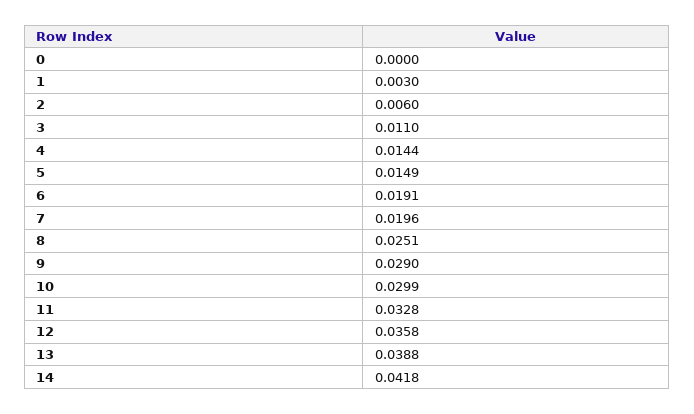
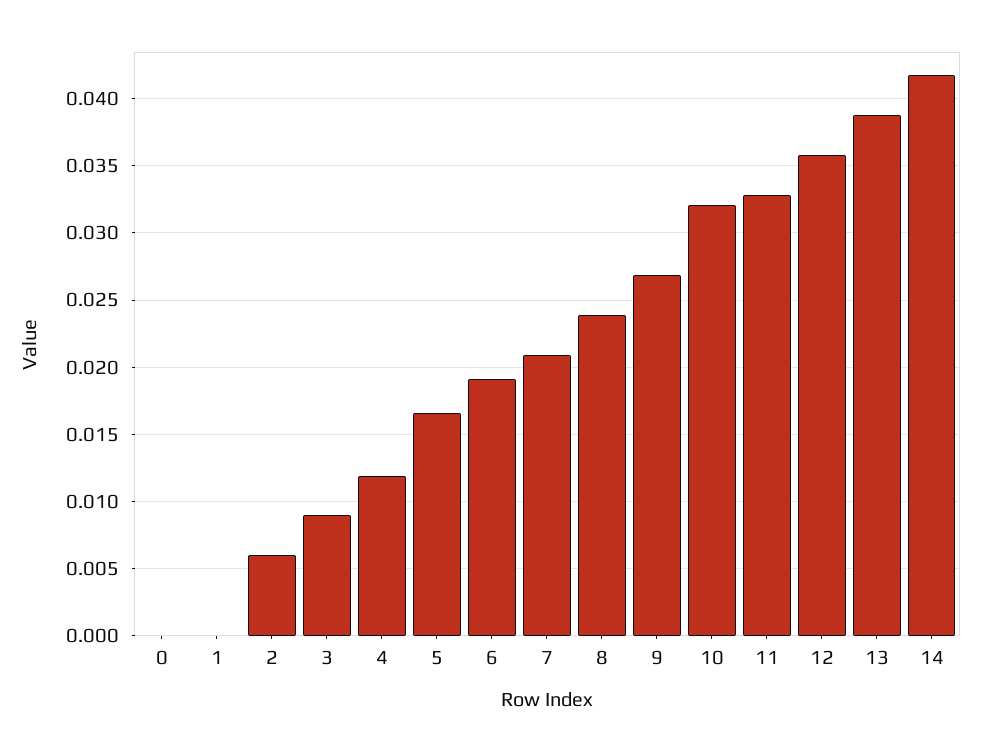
  {
    "0": 0,
-   "1": 0.003,
+   "1": 0,
    "2": 0.006,
-   "3": 0.011,
+   "3": 0.009,
-   "4": 0.0144,
+   "4": 0.012,
-   "5": 0.0149,
+   "5": 0.0165,
    "6": 0.0191,
-   "7": 0.0196,
+   "7": 0.021,
-   "8": 0.0251,
+   "8": 0.024,
-   "9": 0.029,
+   "9": 0.027,
-   "10": 0.0299,
+   "10": 0.032,
    "11": 0.0328,
    "12": 0.0358,
    "13": 0.0388,
    "14": 0.0418
  }

